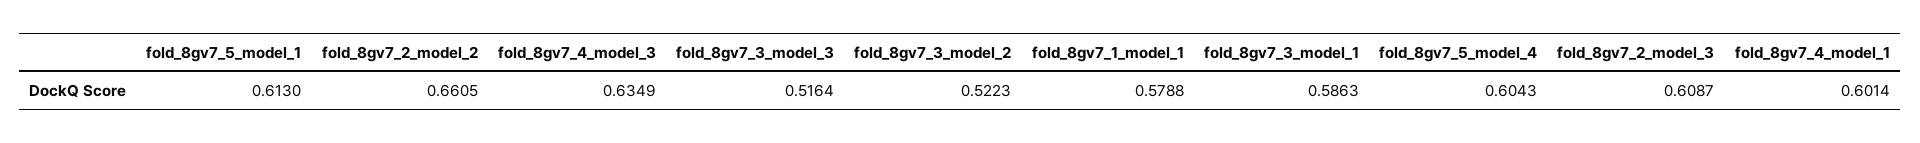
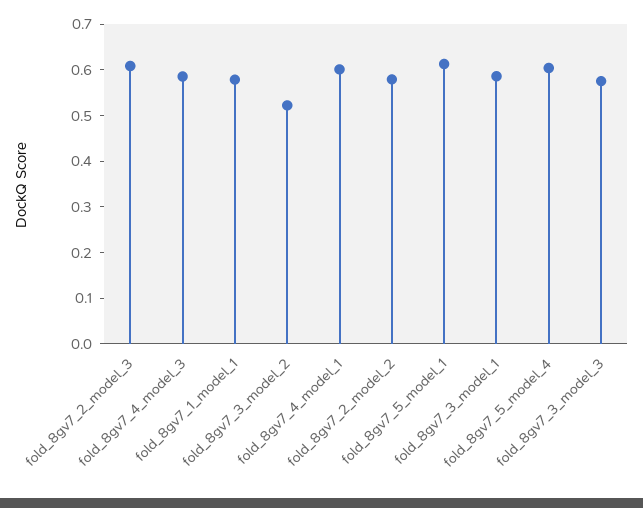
  {
    "fold_8gv7_5_model_1": 0.613,
-   "fold_8gv7_2_model_2": 0.6605,
+   "fold_8gv7_2_model_2": 0.58,
-   "fold_8gv7_4_model_3": 0.6349,
+   "fold_8gv7_4_model_3": 0.58,
-   "fold_8gv7_3_model_3": 0.5164,
+   "fold_8gv7_3_model_3": 0.58,
    "fold_8gv7_3_model_2": 0.5223,
    "fold_8gv7_1_model_1": 0.5788,
    "fold_8gv7_3_model_1": 0.5863,
    "fold_8gv7_5_model_4": 0.6043,
    "fold_8gv7_2_model_3": 0.6087,
    "fold_8gv7_4_model_1": 0.6014
  }

